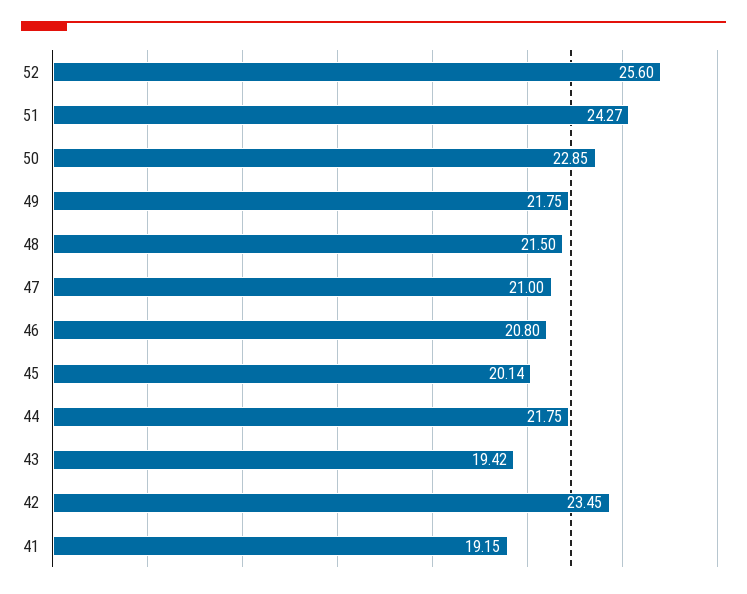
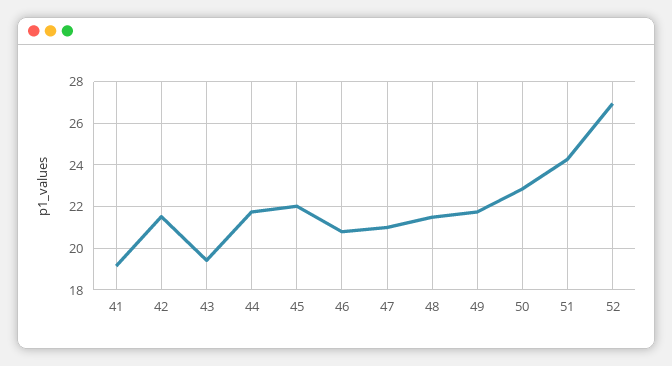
  {
-   "52": 25.6,
+   "52": 27,
    "51": 24.27,
    "50": 22.85,
    "49": 21.75,
    "48": 21.5,
    "47": 21,
    "46": 20.8,
-   "45": 20.14,
+   "45": 22,
    "44": 21.75,
    "43": 19.42,
-   "42": 23.45,
+   "42": 21.5,
    "41": 19.15
  }

